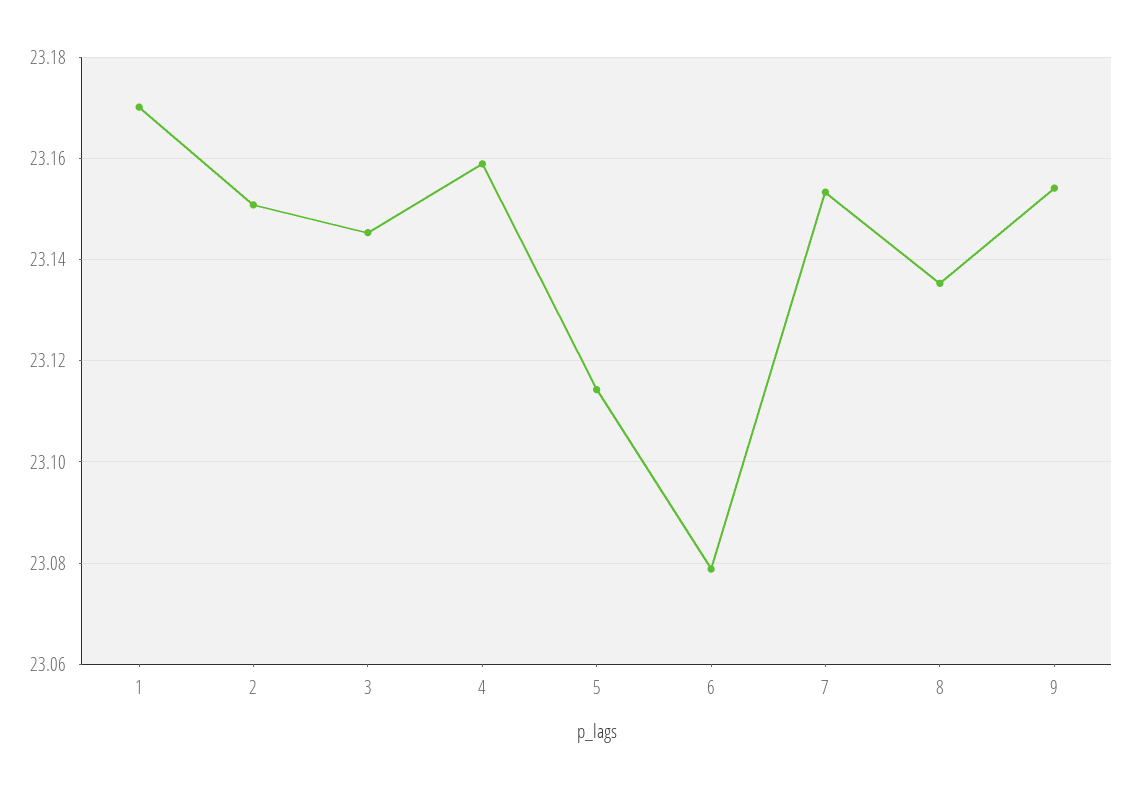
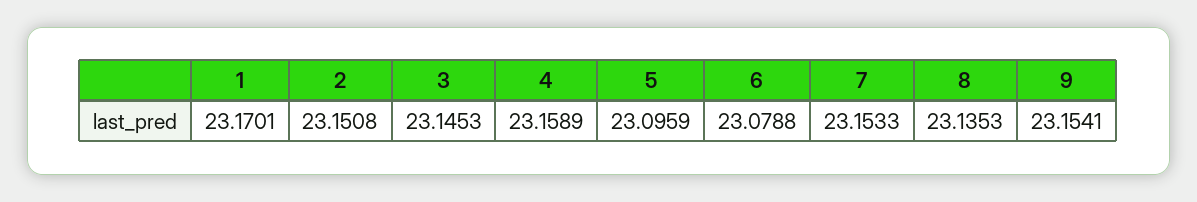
  {
    "1": 23.1701,
    "2": 23.1508,
    "3": 23.1453,
    "4": 23.1589,
-   "5": 23.114,
+   "5": 23.0959,
    "6": 23.0788,
    "7": 23.1533,
    "8": 23.1353,
    "9": 23.1541
  }

